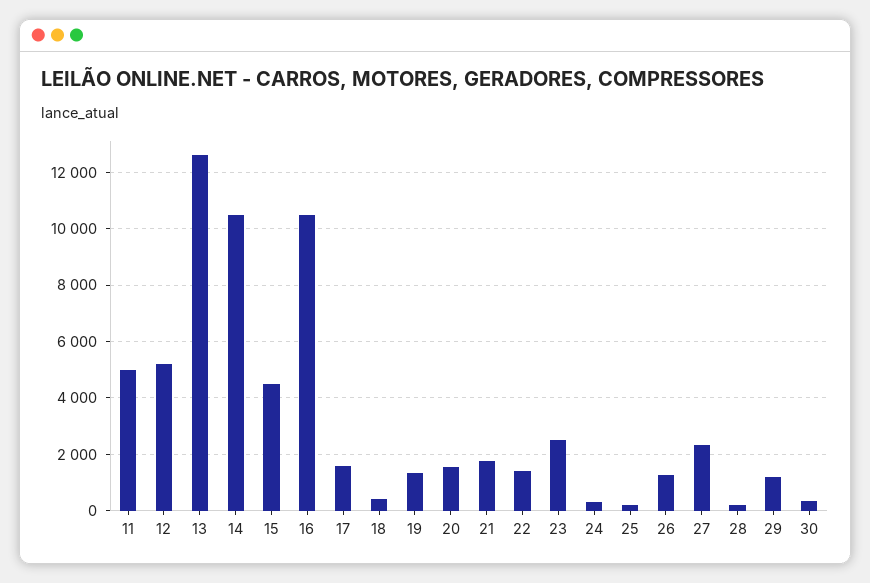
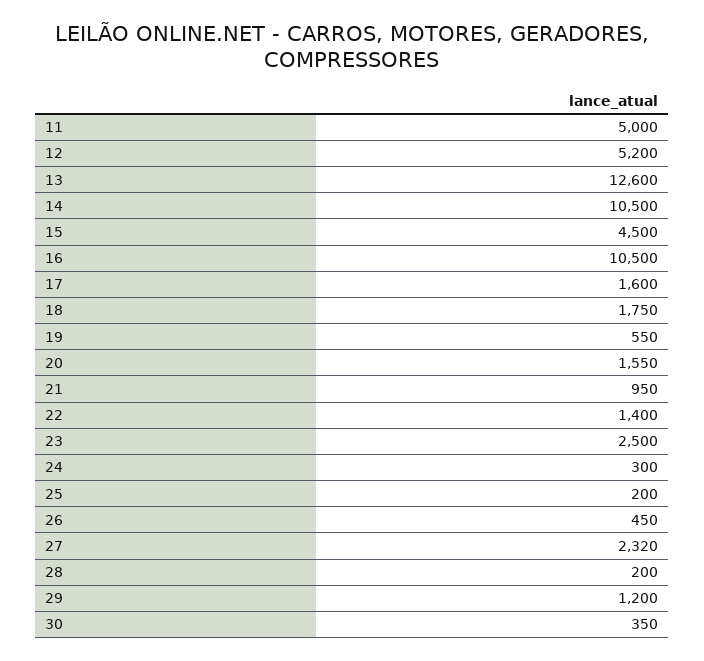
  {
    "11": 5000,
    "12": 5200,
    "13": 12600,
    "14": 10500,
    "15": 4500,
    "16": 10500,
    "17": 1600,
-   "18": 500,
+   "18": 1750,
-   "19": 1250,
+   "19": 550,
    "20": 1550,
-   "21": 1750,
+   "21": 950,
    "22": 1400,
    "23": 2500,
    "24": 300,
    "25": 200,
-   "26": 1250,
+   "26": 450,
    "27": 2320,
    "28": 200,
    "29": 1200,
    "30": 350
  }

